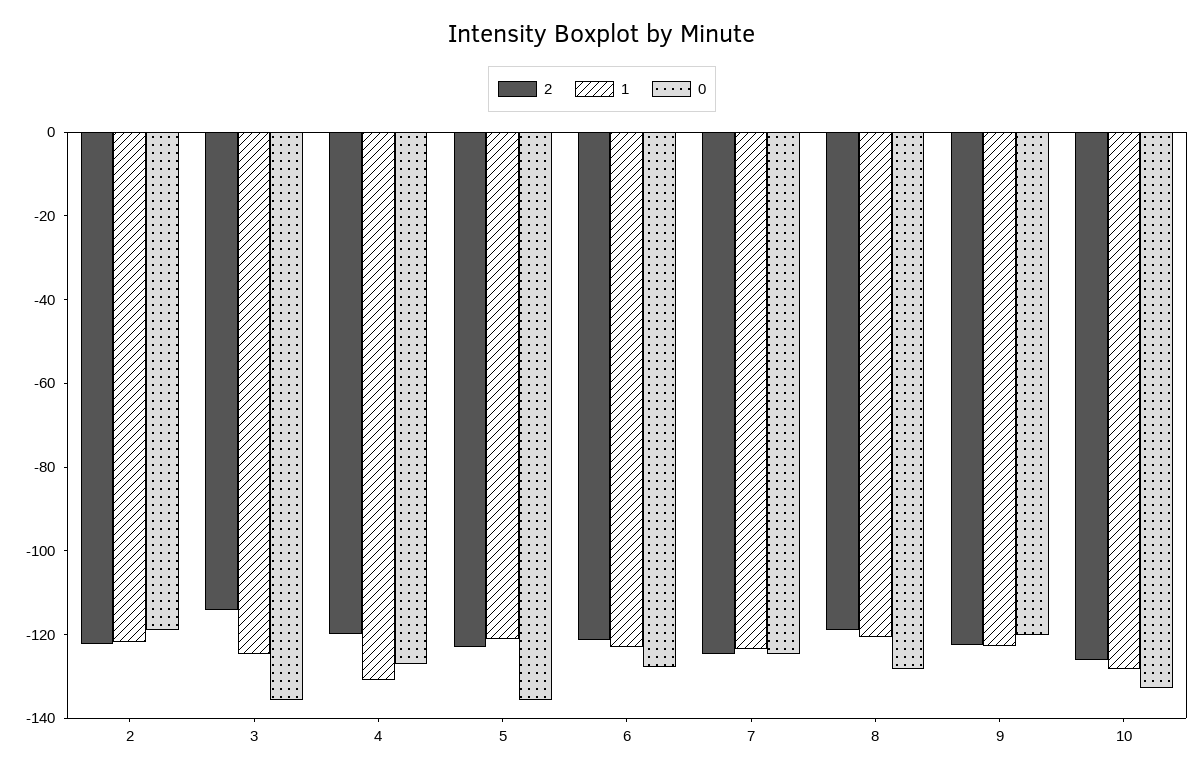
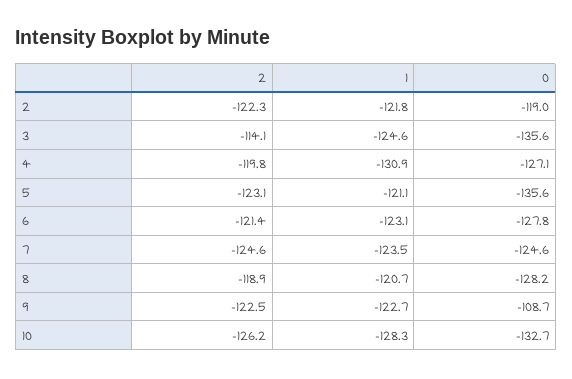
  {
    "2": {
      "2": -122.3,
      "3": -114.1,
      "4": -119.8,
      "5": -123.1,
      "6": -121.4,
      "7": -124.6,
      "8": -118.9,
      "9": -122.5,
      "10": -126.2
    },
    "1": {
      "2": -121.8,
      "3": -124.6,
      "4": -130.9,
      "5": -121.1,
      "6": -123.1,
      "7": -123.5,
      "8": -120.7,
      "9": -122.7,
      "10": -128.3
    },
    "0": {
      "2": -119,
      "3": -135.6,
      "4": -127.1,
      "5": -135.6,
      "6": -127.8,
      "7": -124.6,
      "8": -128.2,
-     "9": -120,
+     "9": -108.7,
      "10": -132.7
    }
  }

